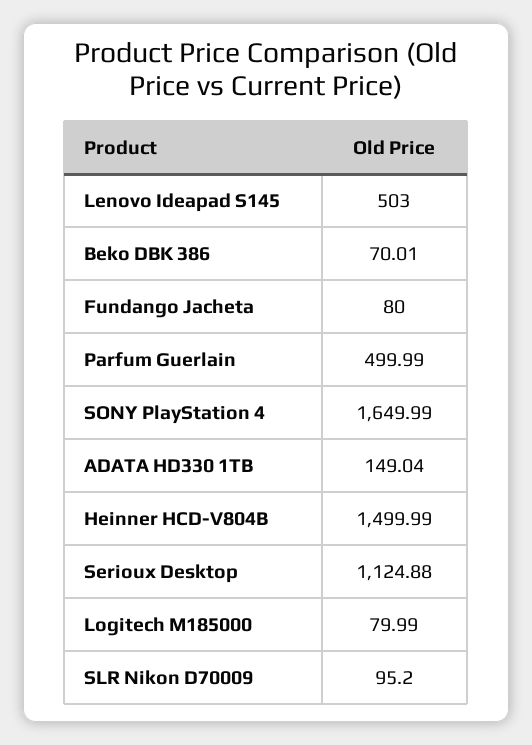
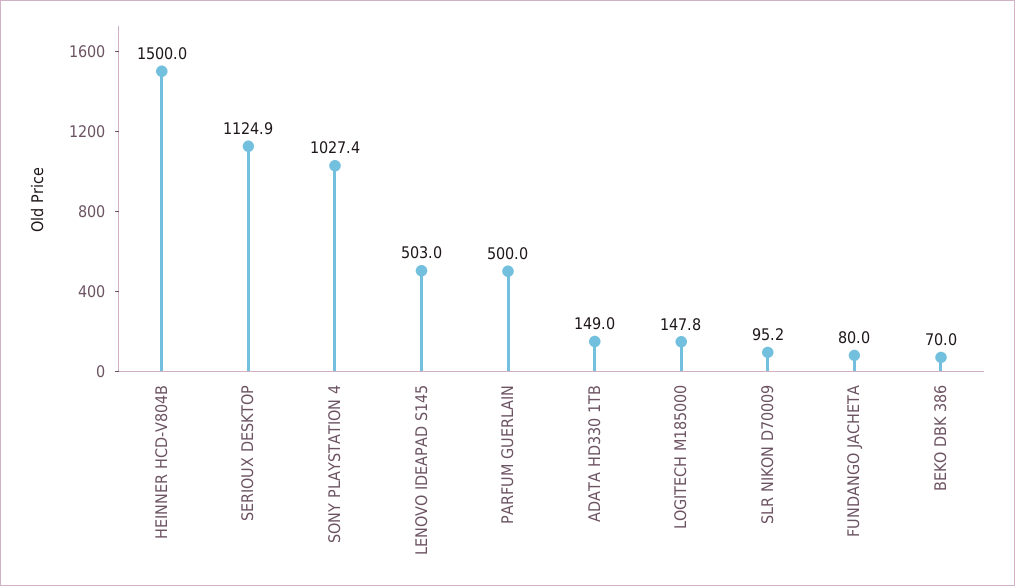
  {
    "Lenovo Ideapad S145": 503,
    "Beko DBK 386": 70.01,
    "Fundango Jacheta": 80,
    "Parfum Guerlain": 499.99,
-   "SONY PlayStation 4": 1649.99,
+   "SONY PlayStation 4": 1027.4,
    "ADATA HD330 1TB": 149.04,
    "Heinner HCD-V804B": 1499.99,
    "Serioux Desktop": 1124.88,
-   "Logitech M185000": 79.99,
+   "Logitech M185000": 147.8,
    "SLR Nikon D70009": 95.2
  }

